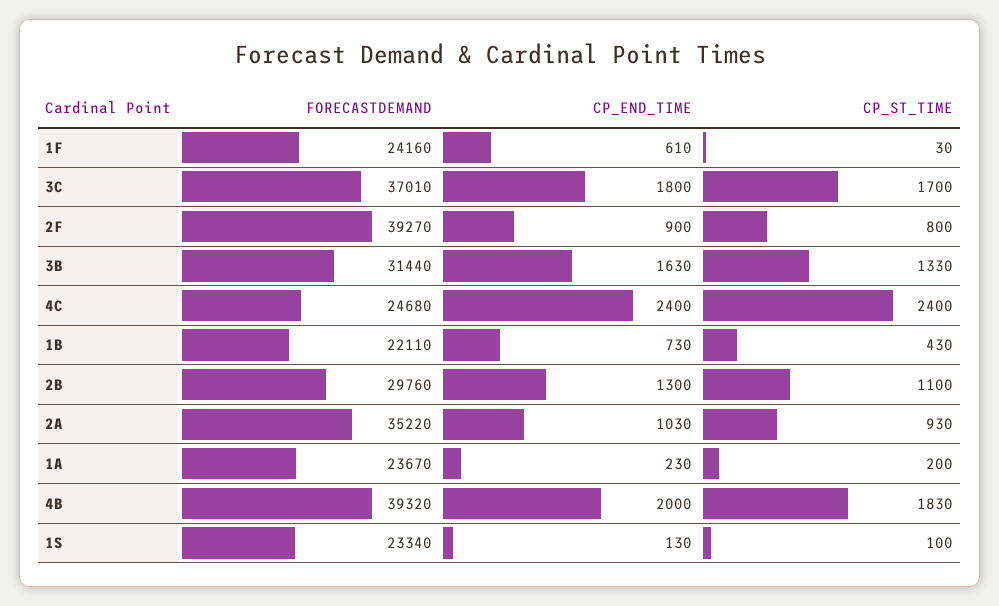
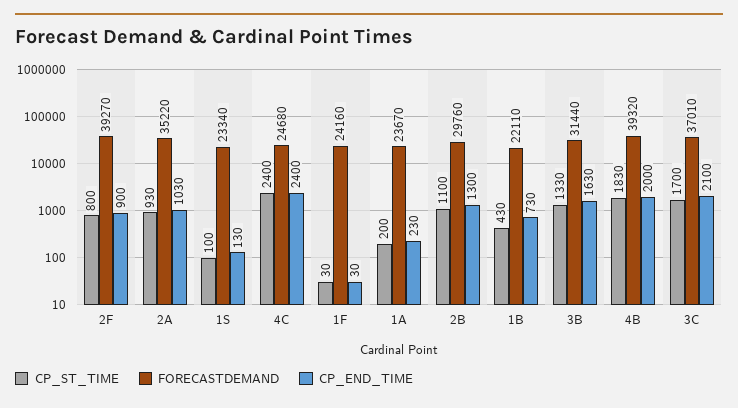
  {
    "FORECASTDEMAND": {
      "1F": 24160,
      "3C": 37010,
      "2F": 39270,
      "3B": 31440,
      "4C": 24680,
      "1B": 22110,
      "2B": 29760,
      "2A": 35220,
      "1A": 23670,
      "4B": 39320,
      "1S": 23340
    },
    "CP_END_TIME": {
-     "1F": 610,
+     "1F": 30,
-     "3C": 1800,
+     "3C": 2100,
      "2F": 900,
      "3B": 1630,
      "4C": 2400,
      "1B": 730,
      "2B": 1300,
      "2A": 1030,
      "1A": 230,
      "4B": 2000,
      "1S": 130
    },
    "CP_ST_TIME": {
      "1F": 30,
      "3C": 1700,
      "2F": 800,
      "3B": 1330,
      "4C": 2400,
      "1B": 430,
      "2B": 1100,
      "2A": 930,
      "1A": 200,
      "4B": 1830,
      "1S": 100
    }
  }

